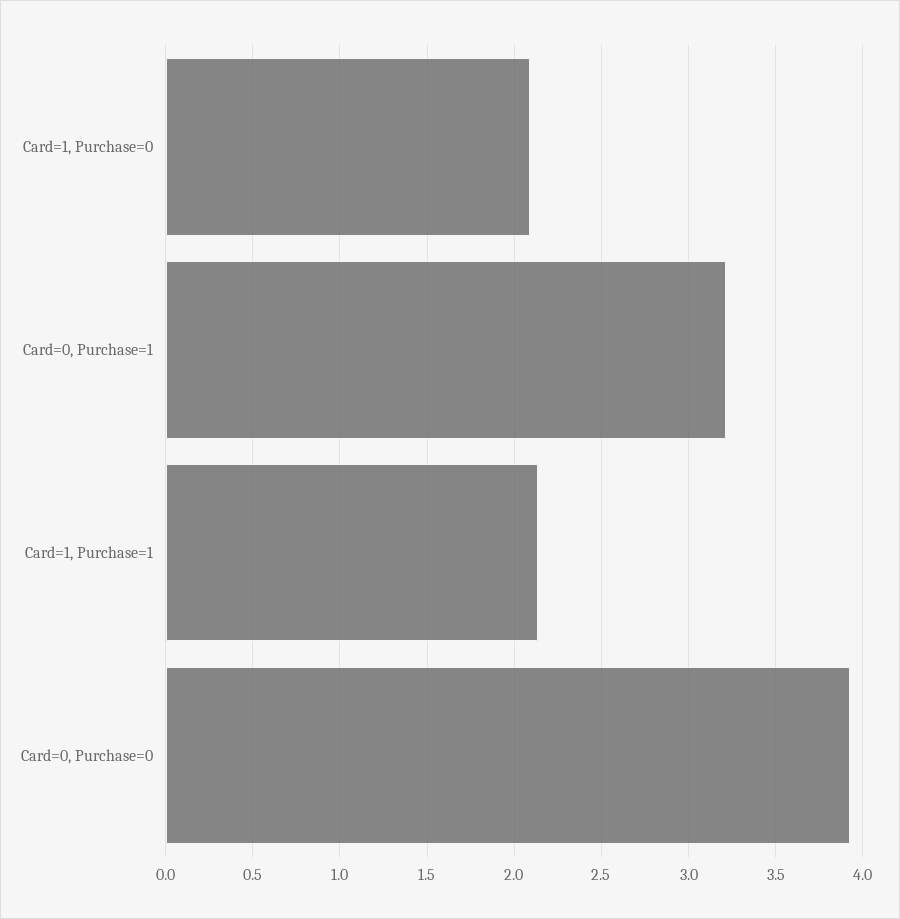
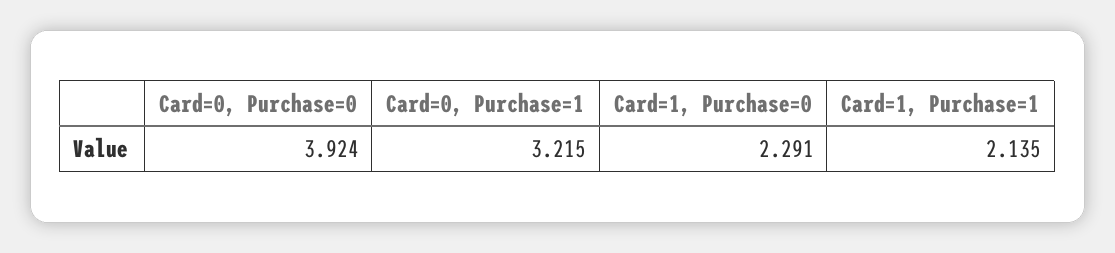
  {
-   "Card=1, Purchase=0": 2.1,
+   "Card=1, Purchase=0": 2.291,
    "Card=0, Purchase=1": 3.215,
    "Card=1, Purchase=1": 2.135,
    "Card=0, Purchase=0": 3.924
  }

